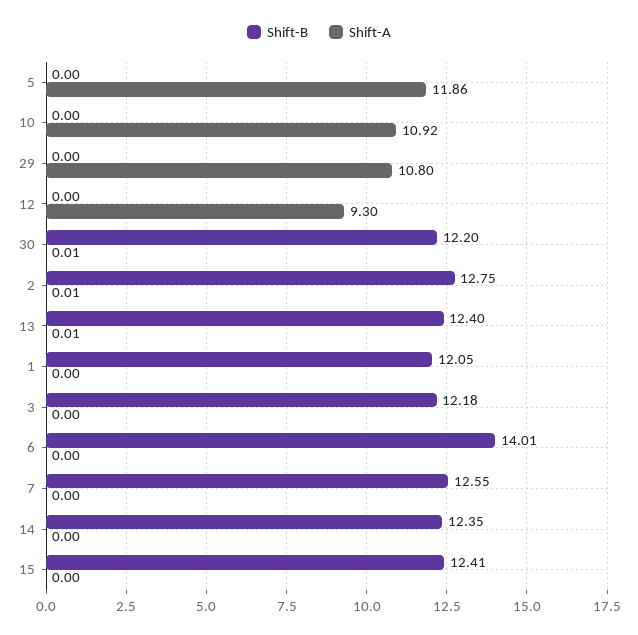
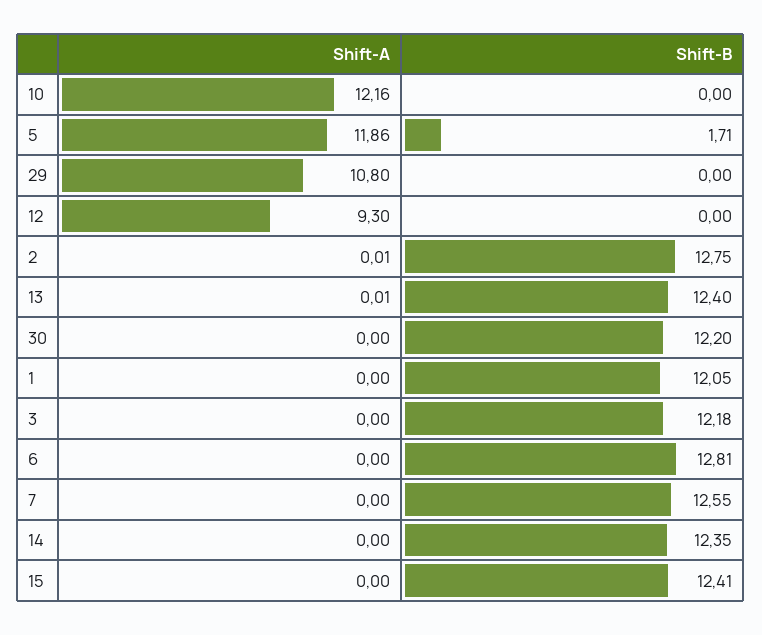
  {
    "Shift-B": {
-     "5": 0,
+     "5": 1.71,
      "10": 0,
      "29": 0,
      "12": 0,
      "30": 12.2,
      "2": 12.75,
      "13": 12.4,
      "1": 12.05,
      "3": 12.18,
-     "6": 14.01,
+     "6": 12.81,
      "7": 12.55,
      "14": 12.35,
      "15": 12.41
    },
    "Shift-A": {
      "5": 11.86,
-     "10": 10.92,
+     "10": 12.16,
      "29": 10.8,
      "12": 9.3,
-     "30": 0.01,
+     "30": 0,
      "2": 0.01,
      "13": 0.01,
      "1": 0,
      "3": 0,
      "6": 0,
      "7": 0,
      "14": 0,
      "15": 0
    }
  }

